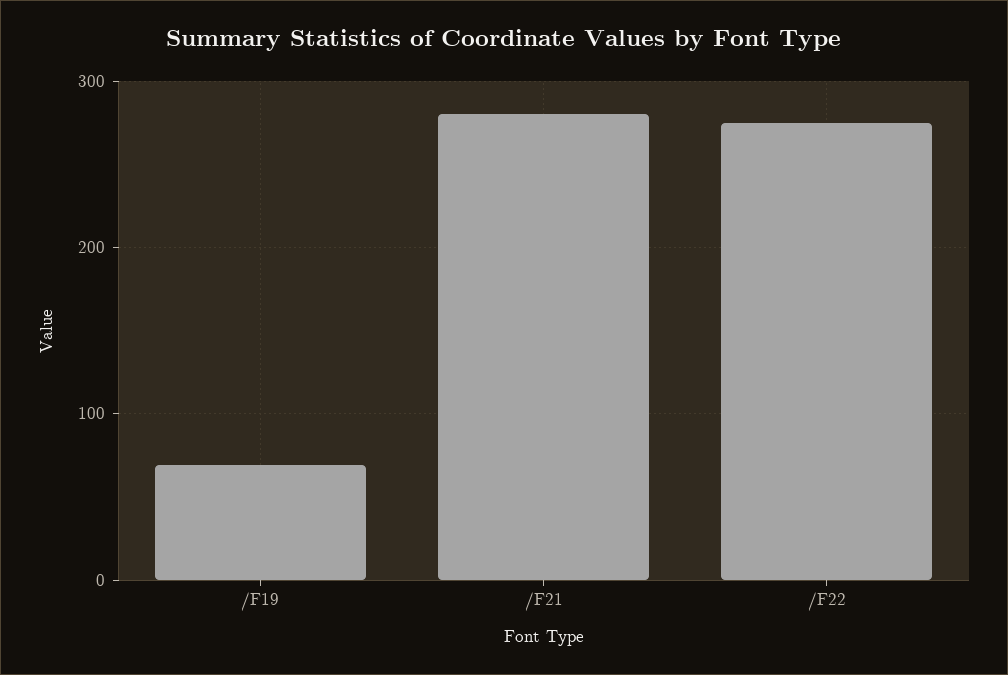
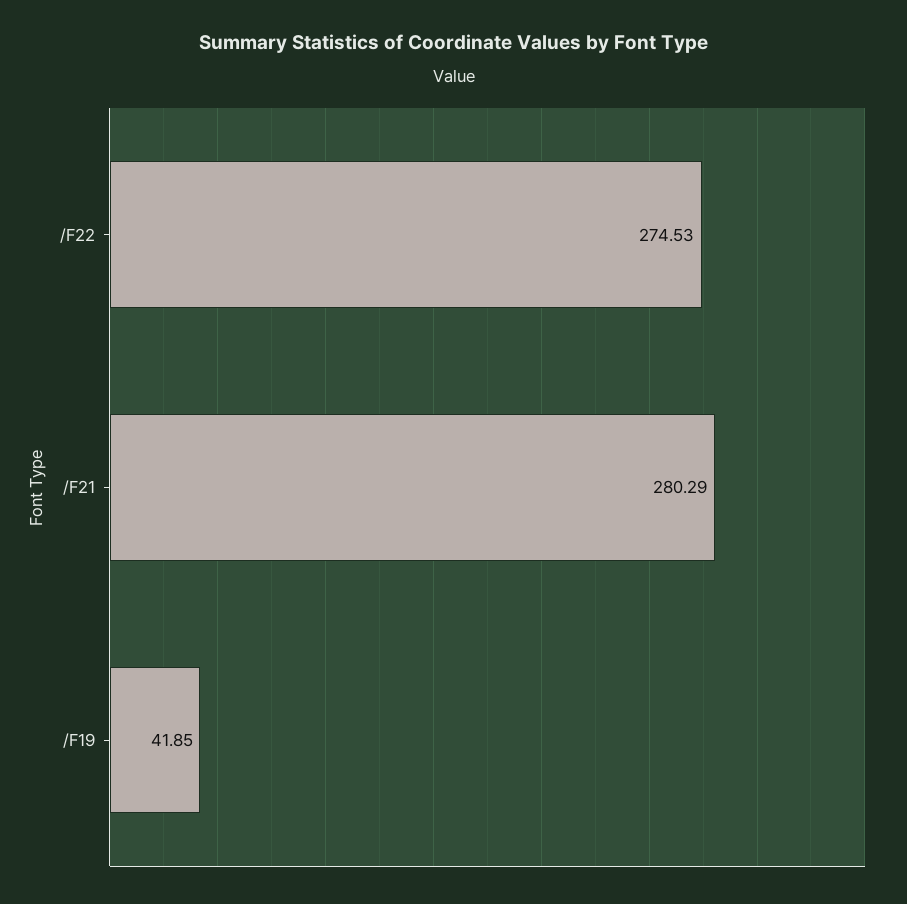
  {
-   "/F19": 70,
+   "/F19": 41.85,
    "/F21": 280.29,
    "/F22": 274.53
  }

